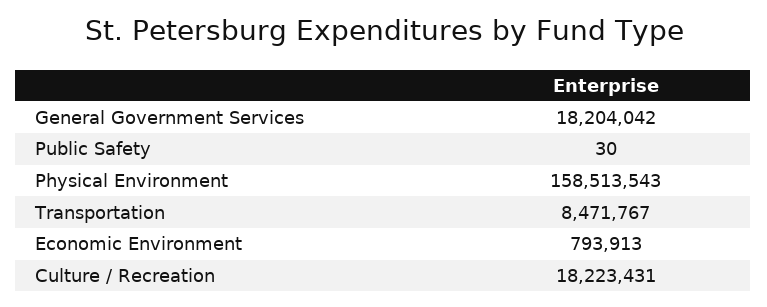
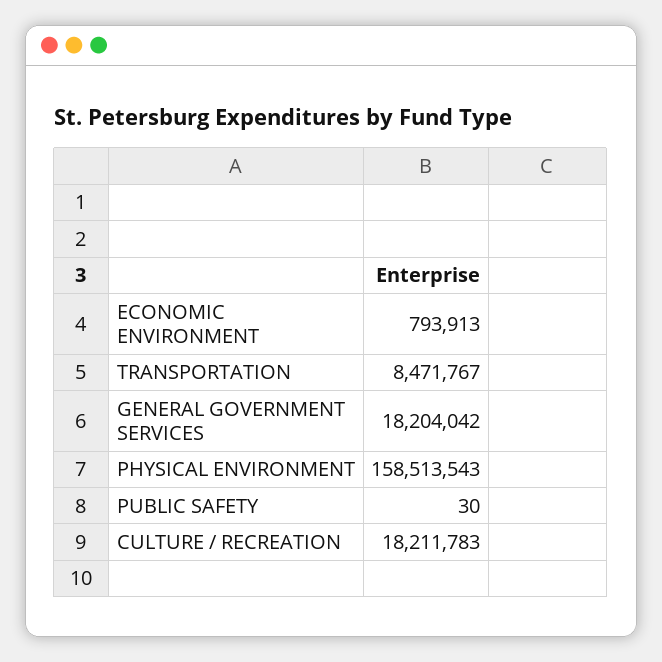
  {
    "General Government Services": 18204042,
    "Public Safety": 30,
    "Physical Environment": 158513543,
    "Transportation": 8471767,
    "Economic Environment": 793913,
-   "Culture / Recreation": 18223431
+   "Culture / Recreation": 18211783
  }

